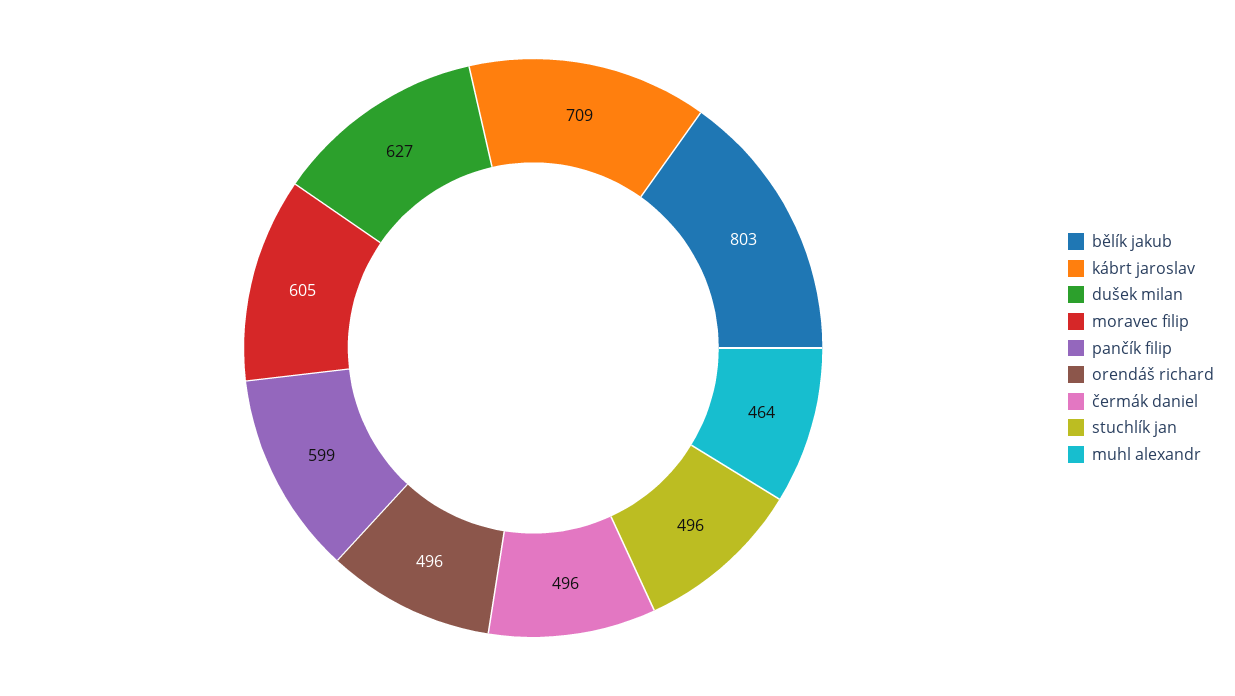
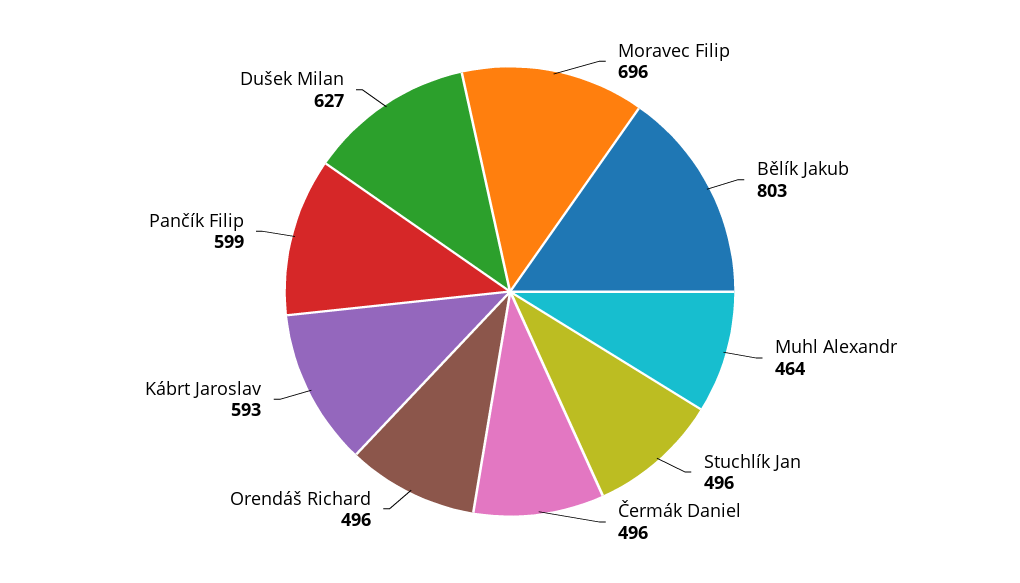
  {
    "bělík jakub": 803,
-   "kábrt jaroslav": 709,
+   "kábrt jaroslav": 593,
    "dušek milan": 627,
-   "moravec filip": 605,
+   "moravec filip": 696,
    "pančík filip": 599,
    "orendáš richard": 496,
    "čermák daniel": 496,
    "stuchlík jan": 496,
    "muhl alexandr": 464
  }

